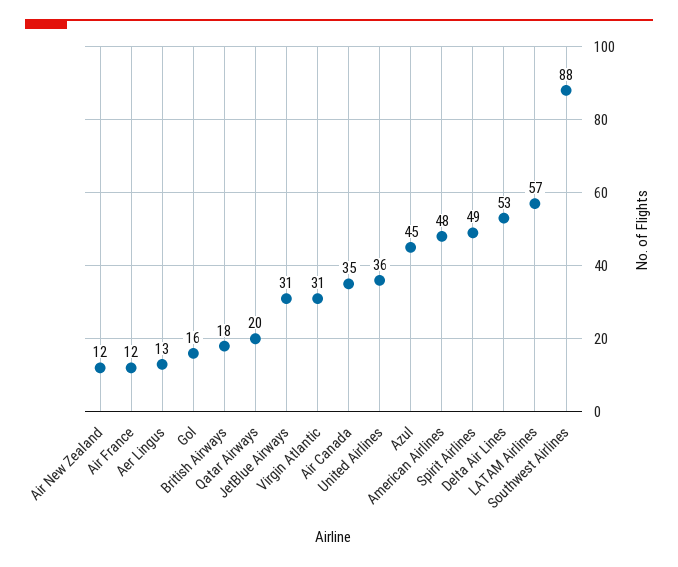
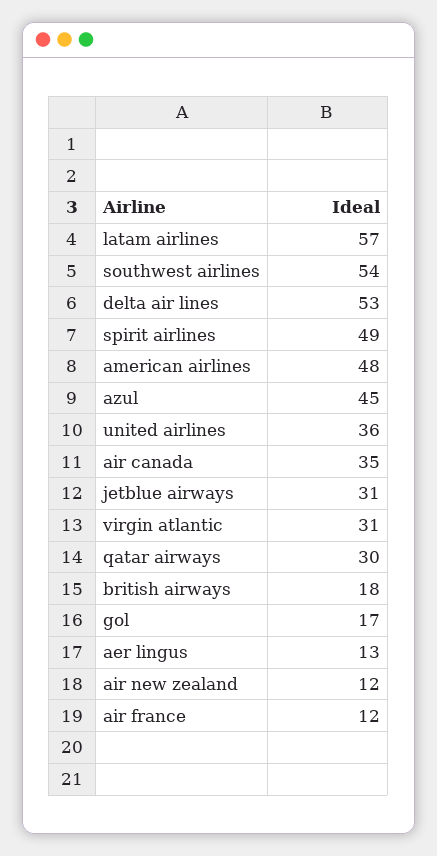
  {
    "Air New Zealand": 12,
    "Air France": 12,
    "Aer Lingus": 13,
-   "Gol": 16,
+   "Gol": 17,
    "British Airways": 18,
-   "Qatar Airways": 20,
+   "Qatar Airways": 30,
    "JetBlue Airways": 31,
    "Virgin Atlantic": 31,
    "Air Canada": 35,
    "United Airlines": 36,
    "Azul": 45,
    "American Airlines": 48,
    "Spirit Airlines": 49,
    "Delta Air Lines": 53,
    "LATAM Airlines": 57,
-   "Southwest Airlines": 88
+   "Southwest Airlines": 54
  }

